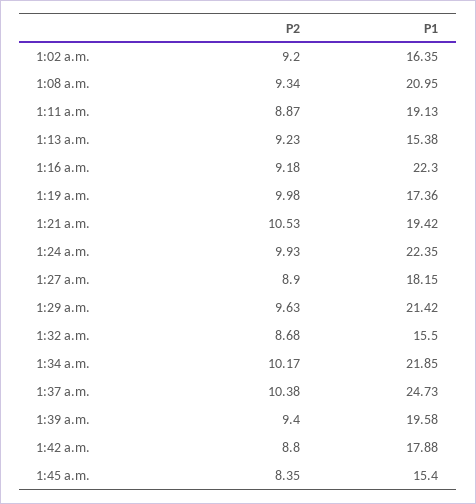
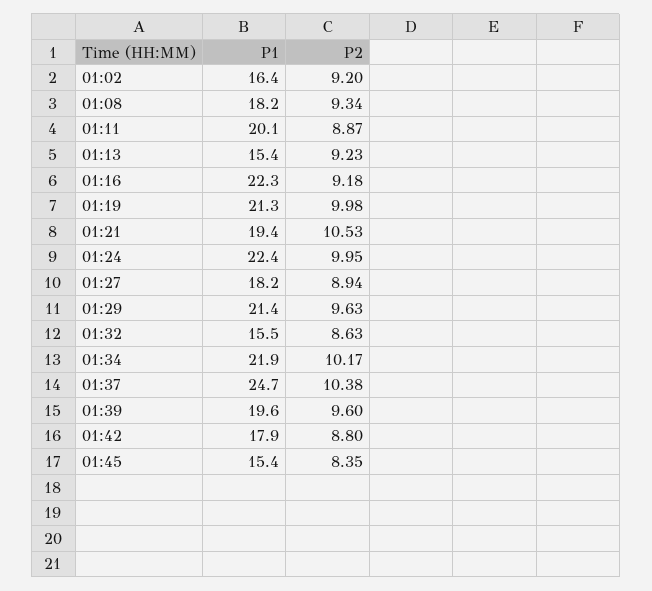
  {
    "P2": {
      "1:02 a.m.": 9.2,
      "1:08 a.m.": 9.34,
      "1:11 a.m.": 8.87,
      "1:13 a.m.": 9.23,
      "1:16 a.m.": 9.18,
      "1:19 a.m.": 9.98,
      "1:21 a.m.": 10.53,
-     "1:24 a.m.": 9.93,
+     "1:24 a.m.": 9.95,
-     "1:27 a.m.": 8.9,
+     "1:27 a.m.": 8.94,
      "1:29 a.m.": 9.63,
-     "1:32 a.m.": 8.68,
+     "1:32 a.m.": 8.63,
      "1:34 a.m.": 10.17,
      "1:37 a.m.": 10.38,
-     "1:39 a.m.": 9.4,
+     "1:39 a.m.": 9.6,
      "1:42 a.m.": 8.8,
      "1:45 a.m.": 8.35
    },
    "P1": {
      "1:02 a.m.": 16.35,
-     "1:08 a.m.": 20.95,
+     "1:08 a.m.": 18.2,
-     "1:11 a.m.": 19.13,
+     "1:11 a.m.": 20.1,
      "1:13 a.m.": 15.38,
      "1:16 a.m.": 22.3,
-     "1:19 a.m.": 17.36,
+     "1:19 a.m.": 21.3,
      "1:21 a.m.": 19.42,
      "1:24 a.m.": 22.35,
      "1:27 a.m.": 18.15,
      "1:29 a.m.": 21.42,
      "1:32 a.m.": 15.5,
      "1:34 a.m.": 21.85,
      "1:37 a.m.": 24.73,
      "1:39 a.m.": 19.58,
      "1:42 a.m.": 17.88,
      "1:45 a.m.": 15.4
    }
  }

